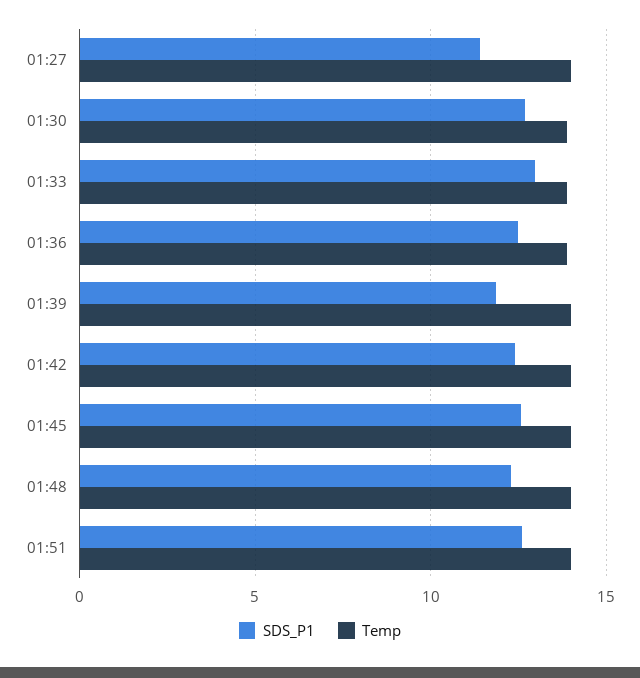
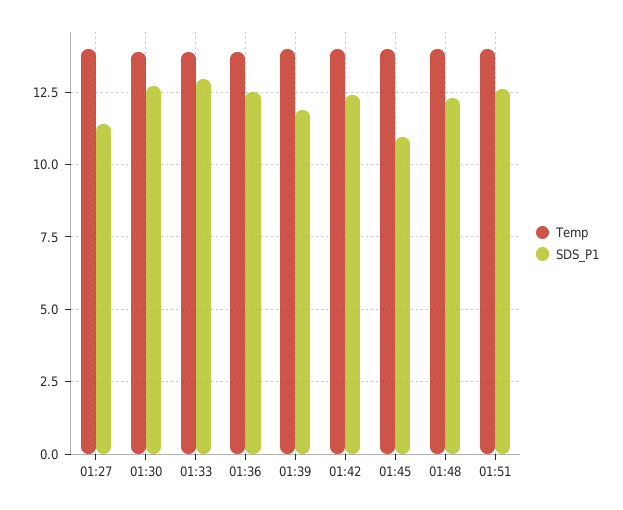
  {
    "SDS_P1": {
      "01:27": 11.5,
      "01:30": 12.75,
      "01:33": 13,
      "01:36": 12.5,
      "01:39": 11.75,
      "01:42": 12.5,
-     "01:45": 12.5,
+     "01:45": 11,
      "01:48": 12.25,
      "01:51": 12.5
    },
    "Temp": {
      "01:27": 14,
      "01:30": 14,
      "01:33": 14,
      "01:36": 14,
      "01:39": 14,
      "01:42": 14,
      "01:45": 14,
      "01:48": 14,
      "01:51": 14
    }
  }

